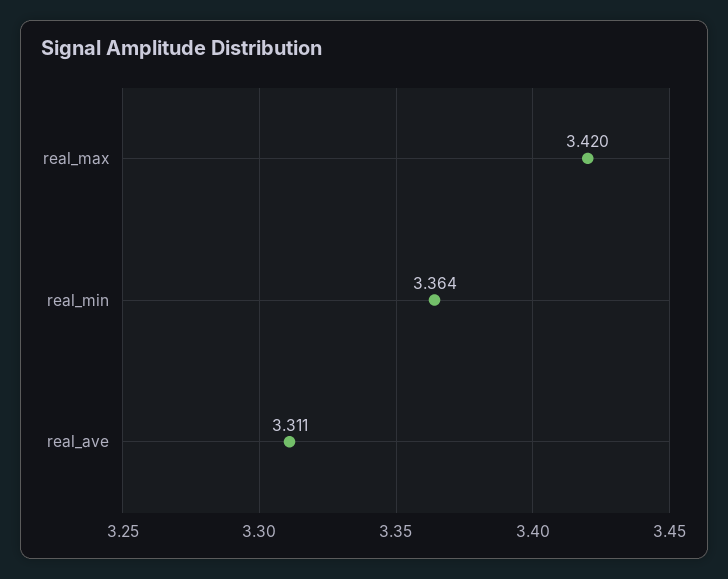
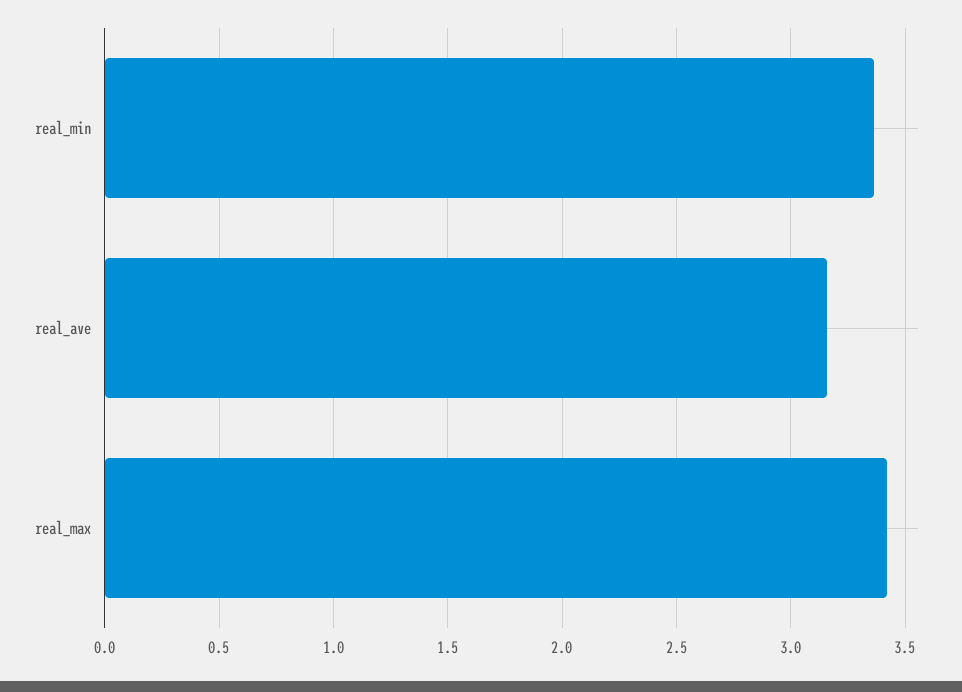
  {
    "real_max": 3.42,
    "real_min": 3.364,
-   "real_ave": 3.311
+   "real_ave": 3.15
  }

